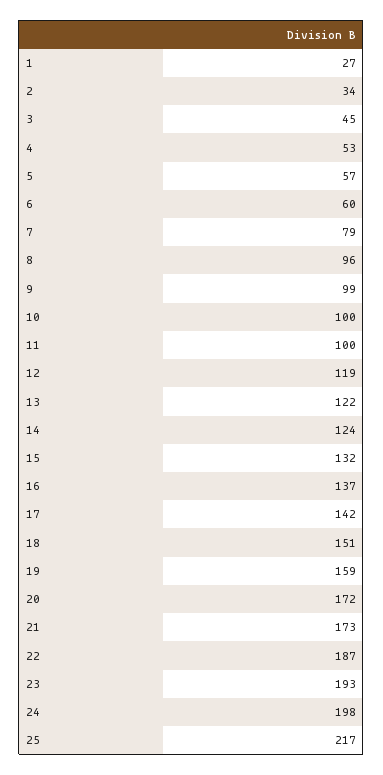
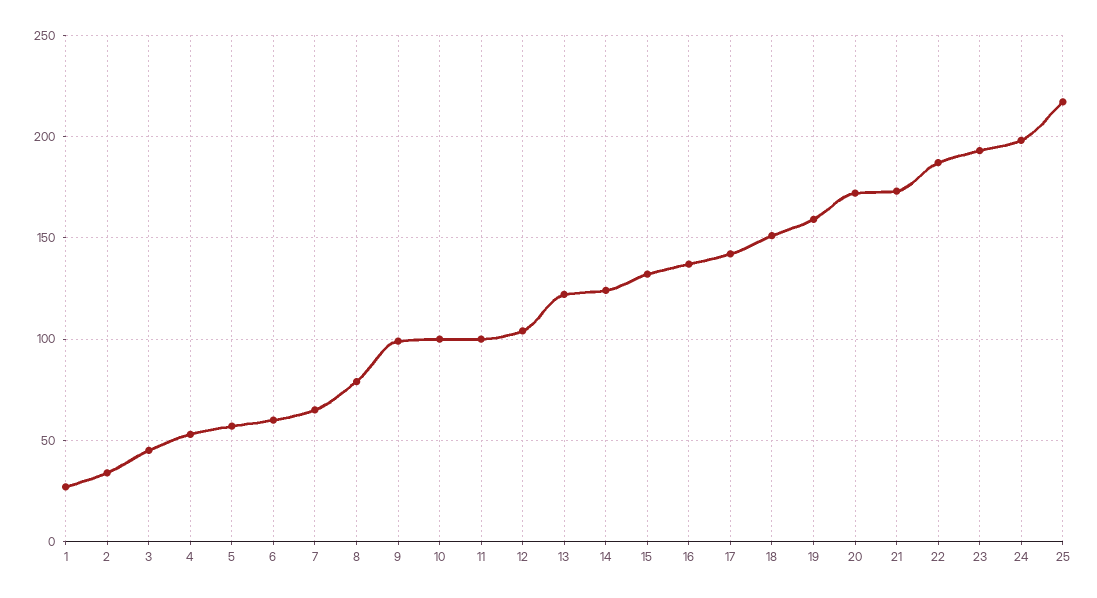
  {
    "1": 27,
    "2": 34,
    "3": 45,
    "4": 53,
    "5": 57,
    "6": 60,
-   "7": 79,
+   "7": 65,
-   "8": 96,
+   "8": 80,
    "9": 99,
    "10": 100,
    "11": 100,
-   "12": 119,
+   "12": 105,
    "13": 122,
    "14": 124,
    "15": 132,
    "16": 137,
    "17": 142,
    "18": 151,
    "19": 159,
    "20": 172,
    "21": 173,
    "22": 187,
    "23": 193,
    "24": 198,
    "25": 217
  }

